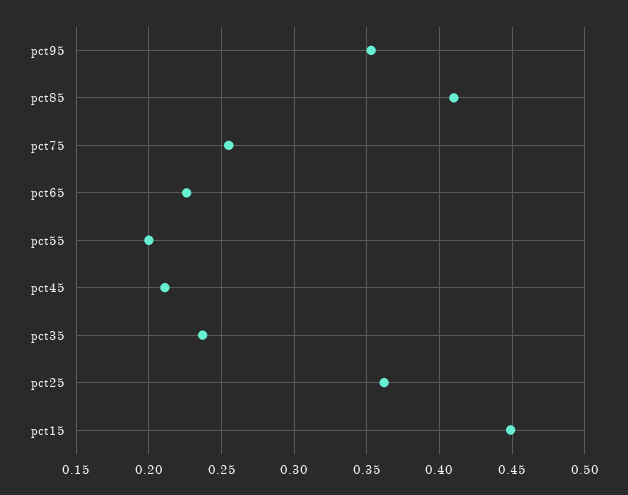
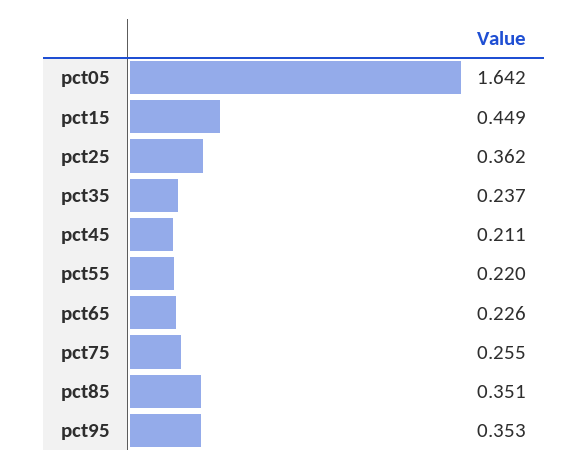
  {
    "pct95": 0.353,
-   "pct85": 0.41,
+   "pct85": 0.351,
    "pct75": 0.255,
    "pct65": 0.226,
-   "pct55": 0.2,
+   "pct55": 0.22,
    "pct45": 0.211,
    "pct35": 0.237,
    "pct25": 0.362,
-   "pct15": 0.449
+   "pct15": 0.449,
+   "pct05": 1.642
  }

